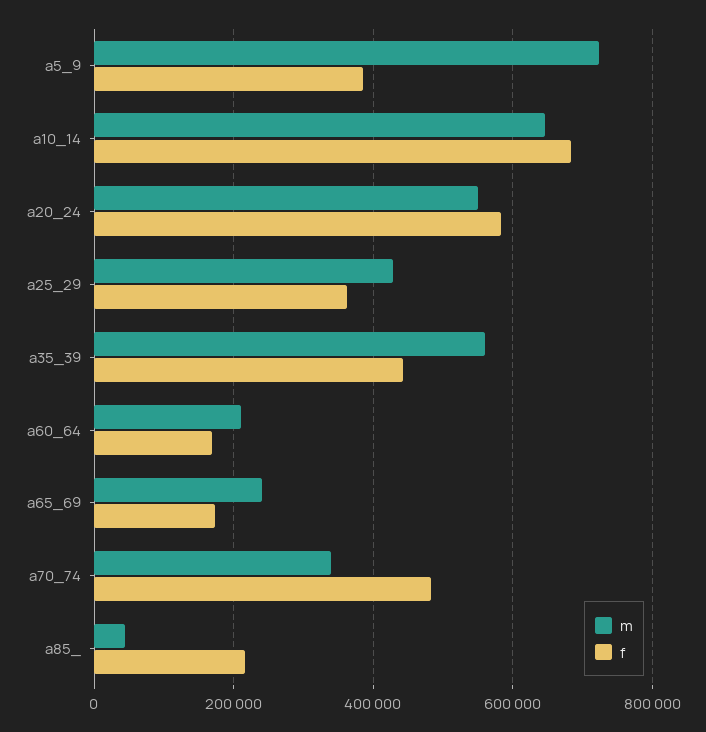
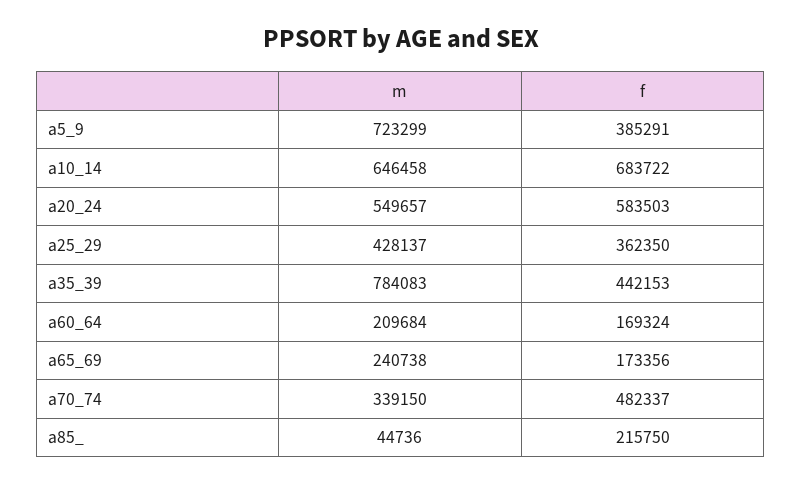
  {
    "m": {
      "a5_9": 723299,
      "a10_14": 646458,
      "a20_24": 549657,
      "a25_29": 428137,
-     "a35_39": 560000,
+     "a35_39": 784083,
      "a60_64": 209684,
      "a65_69": 240738,
      "a70_74": 339150,
      "a85_": 44736
    },
    "f": {
      "a5_9": 385291,
      "a10_14": 683722,
      "a20_24": 583503,
      "a25_29": 362350,
      "a35_39": 442153,
      "a60_64": 169324,
      "a65_69": 173356,
      "a70_74": 482337,
      "a85_": 215750
    }
  }

